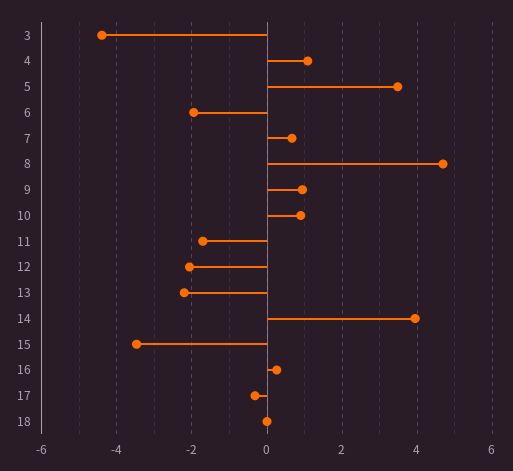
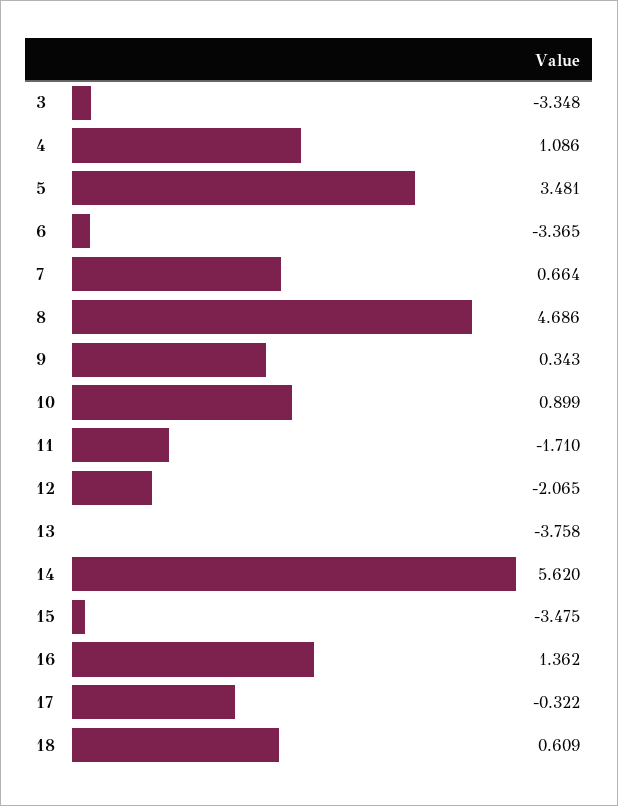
  {
-   "3": -4.4,
+   "3": -3.348,
    "4": 1.086,
    "5": 3.481,
-   "6": -2,
+   "6": -3.365,
    "7": 0.664,
    "8": 4.686,
-   "9": 1,
+   "9": 0.343,
    "10": 0.899,
    "11": -1.71,
    "12": -2.065,
-   "13": -2.2,
+   "13": -3.758,
-   "14": 4,
+   "14": 5.62,
    "15": -3.475,
-   "16": 0.2,
+   "16": 1.362,
    "17": -0.322,
-   "18": 0
+   "18": 0.609
  }

